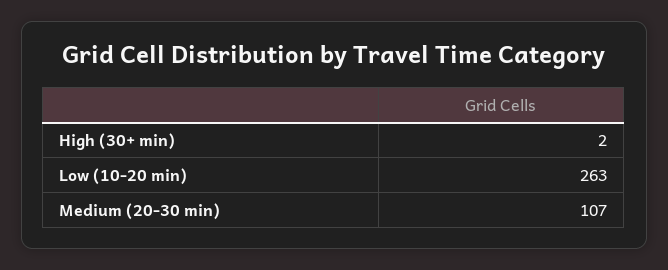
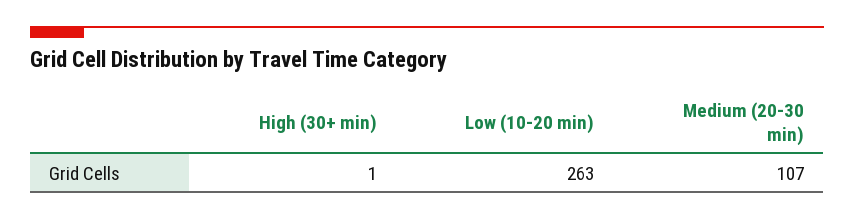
  {
-   "High (30+ min)": 2,
+   "High (30+ min)": 1,
    "Low (10-20 min)": 263,
    "Medium (20-30 min)": 107
  }

